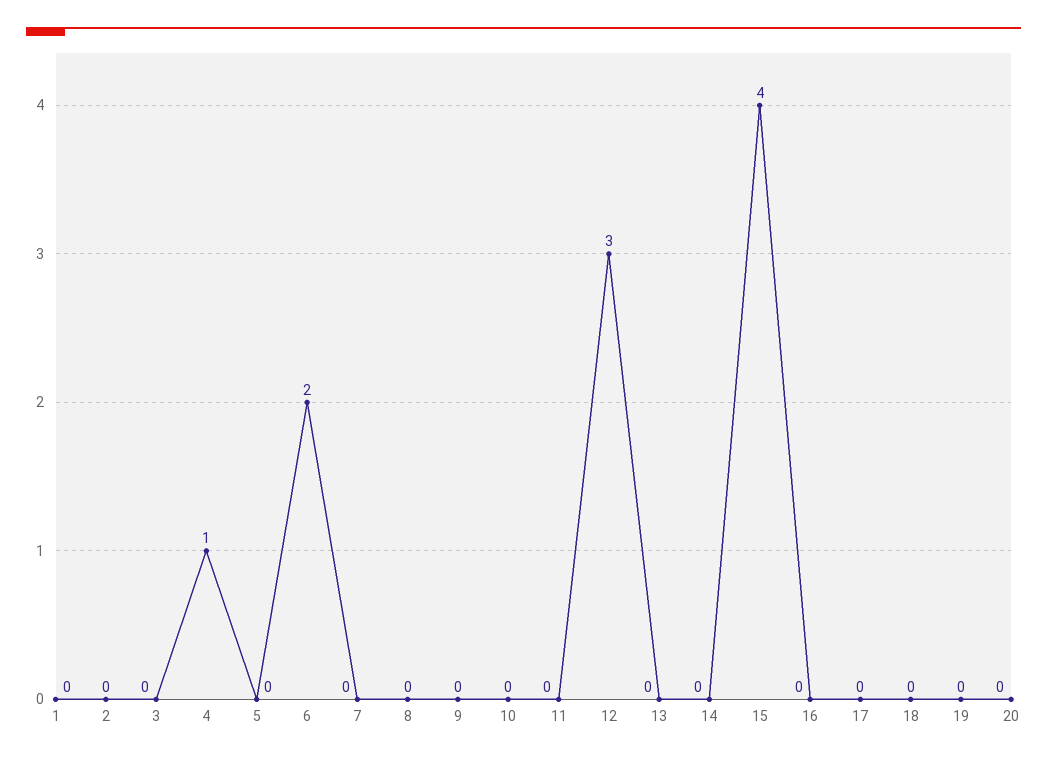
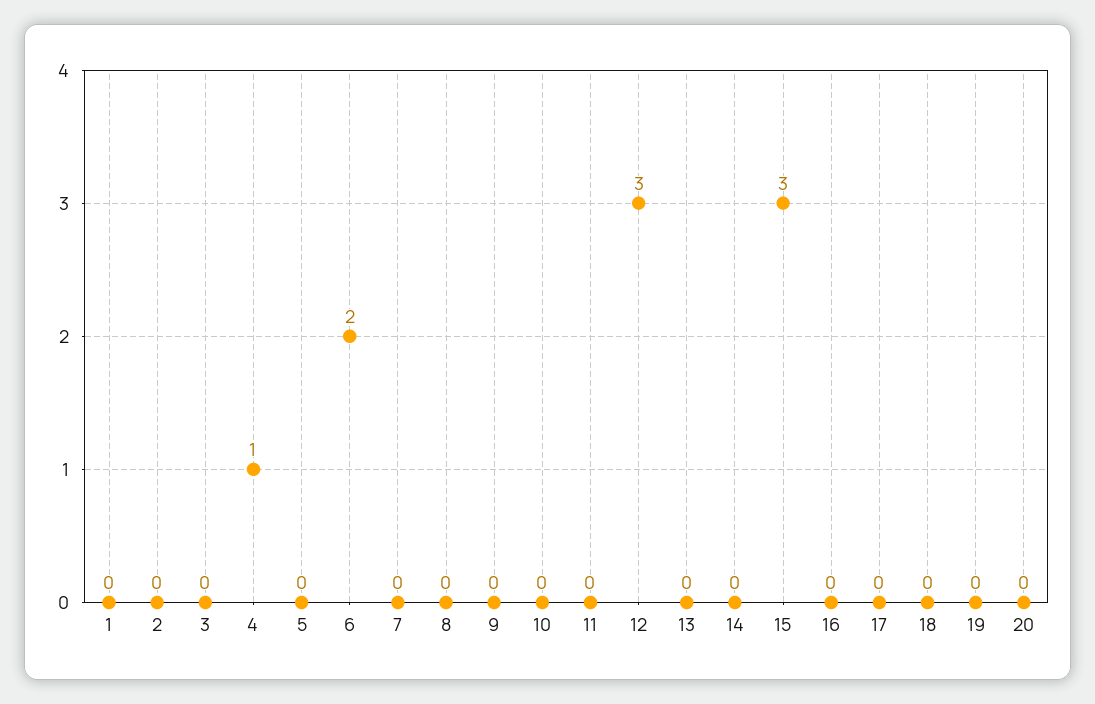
  {
    "1": 0,
    "2": 0,
    "3": 0,
    "4": 1,
    "5": 0,
    "6": 2,
    "7": 0,
    "8": 0,
    "9": 0,
    "10": 0,
    "11": 0,
    "12": 3,
    "13": 0,
    "14": 0,
-   "15": 4,
+   "15": 3,
    "16": 0,
    "17": 0,
    "18": 0,
    "19": 0,
    "20": 0
  }

